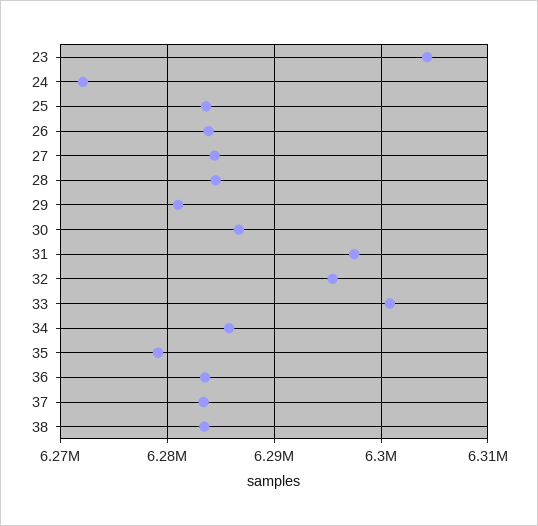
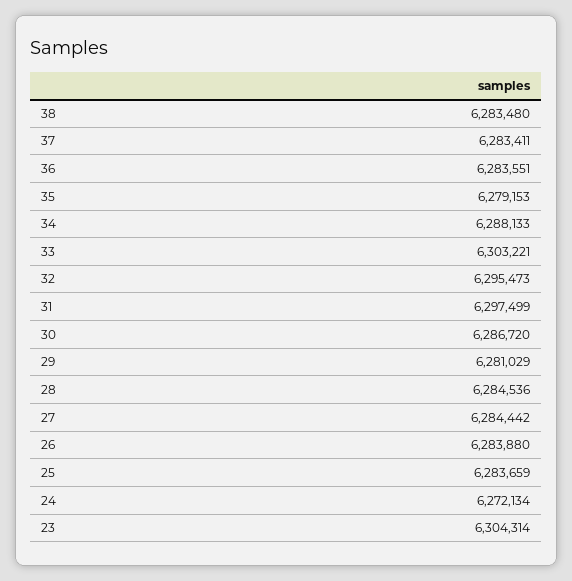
  {
    "23": 6304314,
    "24": 6272134,
    "25": 6283659,
    "26": 6283880,
    "27": 6284442,
    "28": 6284536,
    "29": 6281029,
    "30": 6286720,
    "31": 6297499,
    "32": 6295473,
-   "33": 6301000,
+   "33": 6303221,
-   "34": 6286000,
+   "34": 6288133,
    "35": 6279153,
    "36": 6283551,
    "37": 6283411,
    "38": 6283480
  }

